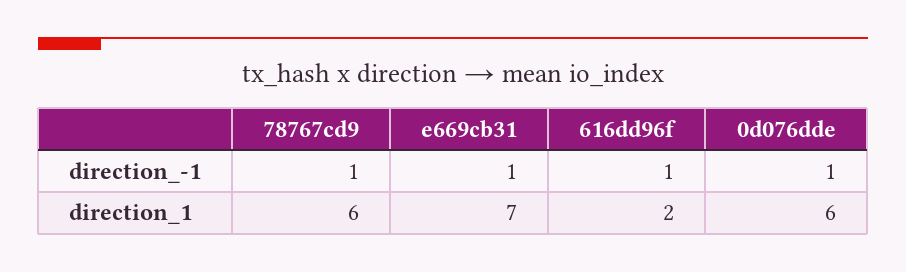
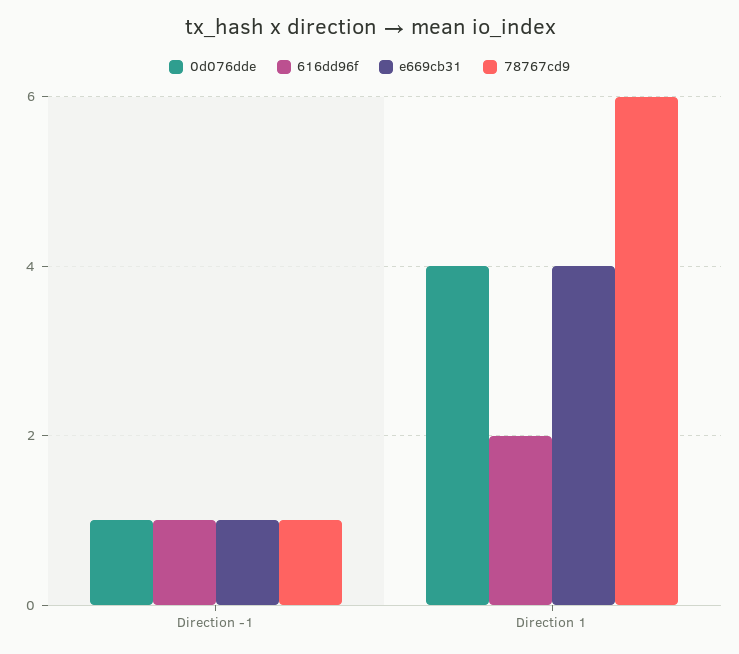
  {
    "78767cd9": {
      "direction_-1": 1,
      "direction_1": 6
    },
    "e669cb31": {
      "direction_-1": 1,
-     "direction_1": 7
+     "direction_1": 4
    },
    "616dd96f": {
      "direction_-1": 1,
      "direction_1": 2
    },
    "0d076dde": {
      "direction_-1": 1,
-     "direction_1": 6
+     "direction_1": 4
    }
  }

